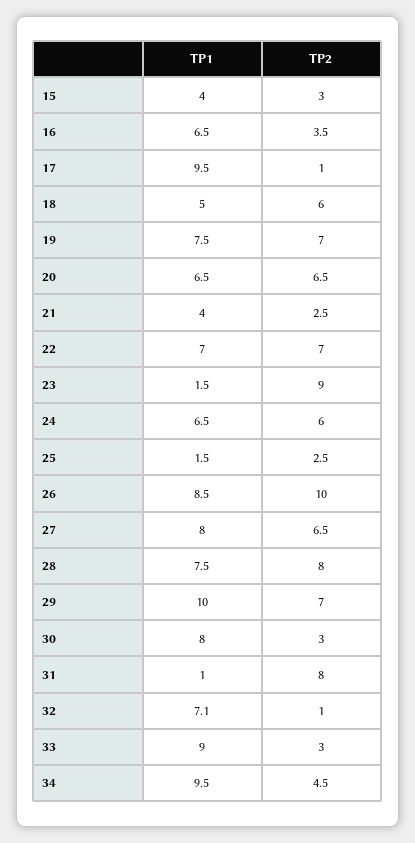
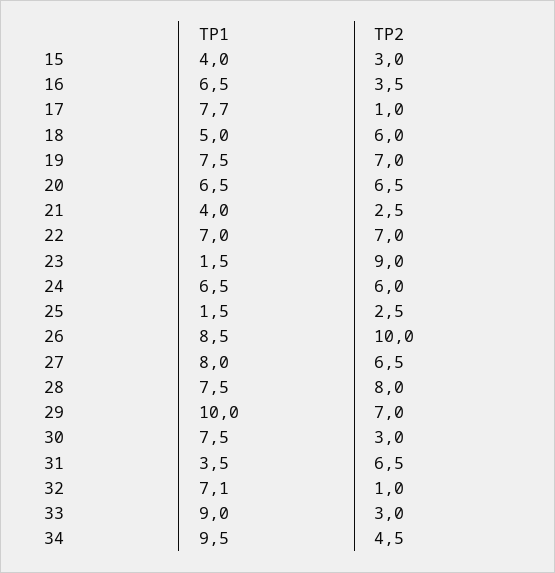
  {
    "TP1": {
      "15": 4,
      "16": 6.5,
-     "17": 9.5,
+     "17": 7.7,
      "18": 5,
      "19": 7.5,
      "20": 6.5,
      "21": 4,
      "22": 7,
      "23": 1.5,
      "24": 6.5,
      "25": 1.5,
      "26": 8.5,
      "27": 8,
      "28": 7.5,
      "29": 10,
-     "30": 8,
+     "30": 7.5,
-     "31": 1,
+     "31": 3.5,
      "32": 7.1,
      "33": 9,
      "34": 9.5
    },
    "TP2": {
      "15": 3,
      "16": 3.5,
      "17": 1,
      "18": 6,
      "19": 7,
      "20": 6.5,
      "21": 2.5,
      "22": 7,
      "23": 9,
      "24": 6,
      "25": 2.5,
      "26": 10,
      "27": 6.5,
      "28": 8,
      "29": 7,
      "30": 3,
-     "31": 8,
+     "31": 6.5,
      "32": 1,
      "33": 3,
      "34": 4.5
    }
  }

